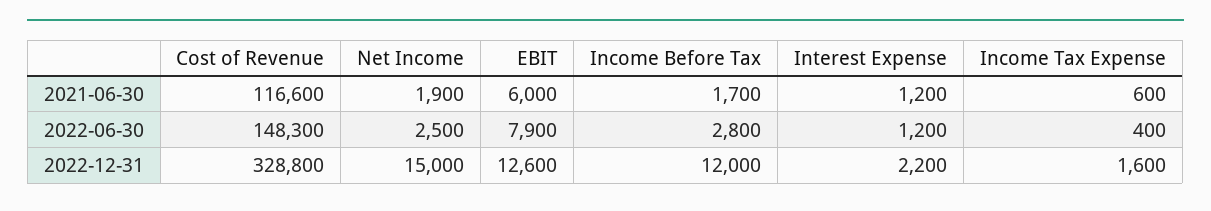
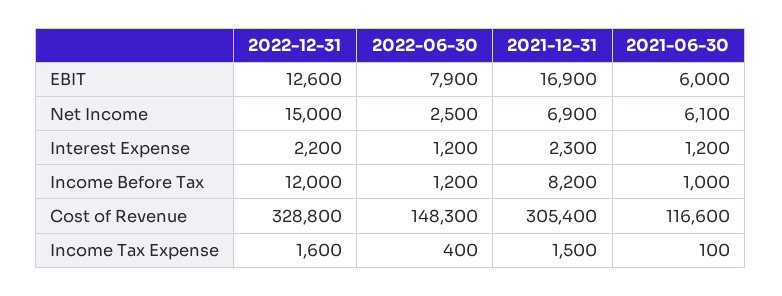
  {
    "Cost of Revenue": {
      "2021-06-30": 116600,
      "2022-06-30": 148300,
-     "2022-12-31": 328800
+     "2022-12-31": 328800,
+     "2021-12-31": 305400
    },
    "Net Income": {
-     "2021-06-30": 1900,
+     "2021-06-30": 6100,
      "2022-06-30": 2500,
-     "2022-12-31": 15000
+     "2022-12-31": 15000,
+     "2021-12-31": 6900
    },
    "EBIT": {
      "2021-06-30": 6000,
      "2022-06-30": 7900,
-     "2022-12-31": 12600
+     "2022-12-31": 12600,
+     "2021-12-31": 16900
    },
    "Income Before Tax": {
-     "2021-06-30": 1700,
+     "2021-06-30": 1000,
-     "2022-06-30": 2800,
+     "2022-06-30": 1200,
-     "2022-12-31": 12000
+     "2022-12-31": 12000,
+     "2021-12-31": 8200
    },
    "Interest Expense": {
      "2021-06-30": 1200,
      "2022-06-30": 1200,
-     "2022-12-31": 2200
+     "2022-12-31": 2200,
+     "2021-12-31": 2300
    },
    "Income Tax Expense": {
-     "2021-06-30": 600,
+     "2021-06-30": 100,
      "2022-06-30": 400,
-     "2022-12-31": 1600
+     "2022-12-31": 1600,
+     "2021-12-31": 1500
    }
  }

